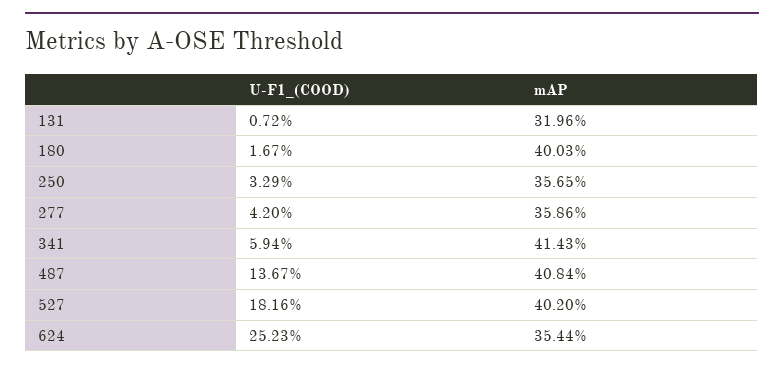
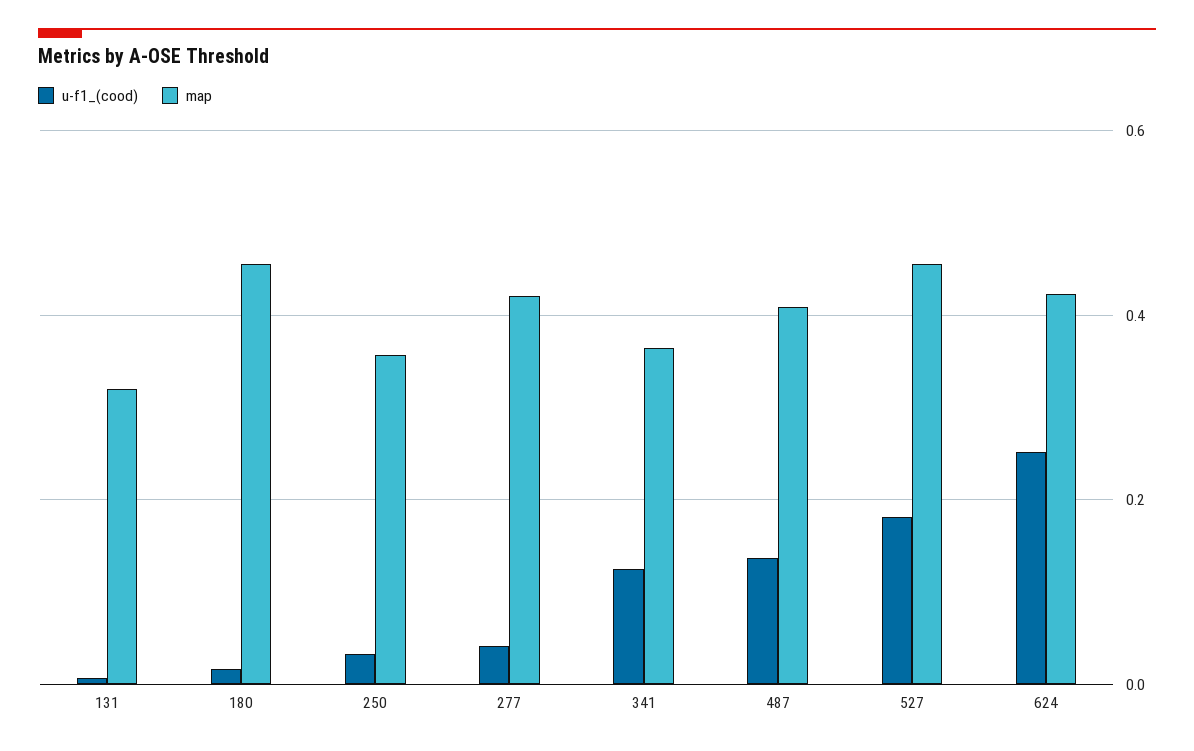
  {
    "U-F1_(COOD)": {
      "131": 0.0072,
      "180": 0.0167,
      "250": 0.0329,
      "277": 0.042,
-     "341": 0.0594,
+     "341": 0.12,
      "487": 0.1367,
      "527": 0.1816,
      "624": 0.2523
    },
    "mAP": {
      "131": 0.3196,
-     "180": 0.4003,
+     "180": 0.46,
      "250": 0.3565,
-     "277": 0.3586,
+     "277": 0.42,
-     "341": 0.4143,
+     "341": 0.36,
      "487": 0.4084,
-     "527": 0.402,
+     "527": 0.46,
-     "624": 0.3544
+     "624": 0.42
    }
  }

